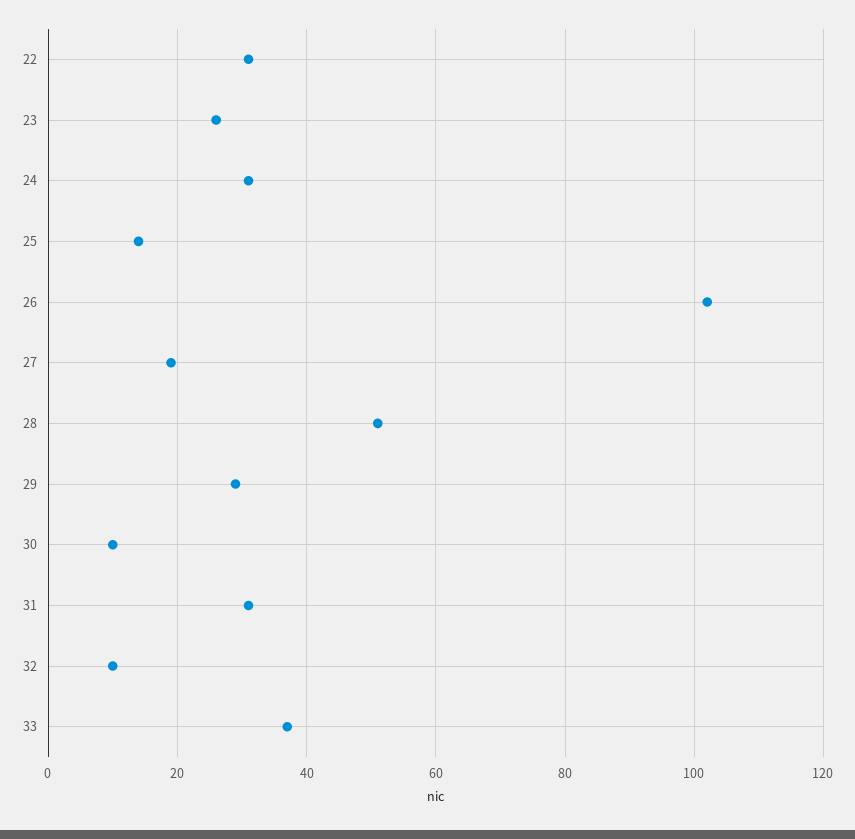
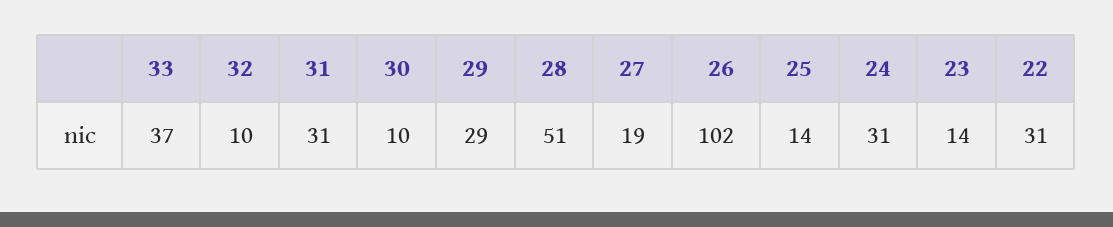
  {
    "22": 31,
-   "23": 25,
+   "23": 14,
    "24": 31,
    "25": 14,
    "26": 102,
    "27": 19,
    "28": 51,
    "29": 29,
    "30": 10,
    "31": 31,
    "32": 10,
    "33": 37
  }

